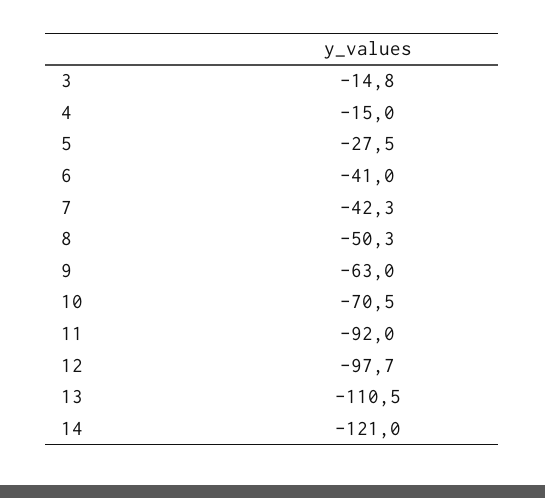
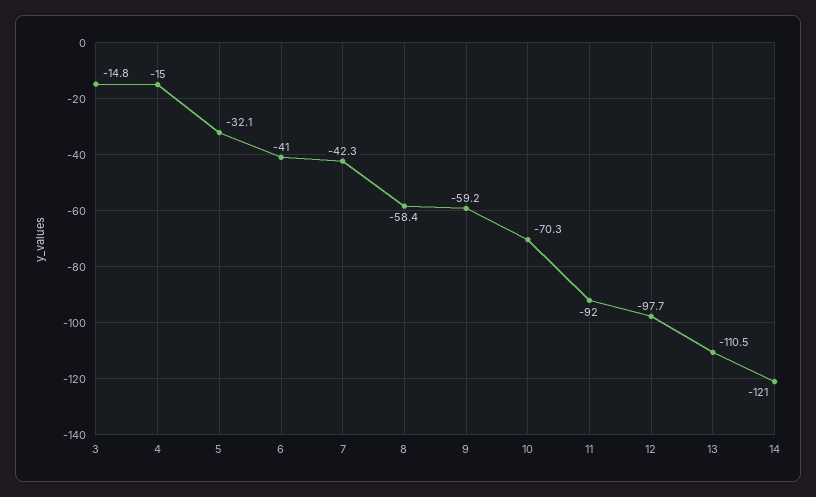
  {
    "3": -14.8,
    "4": -15,
-   "5": -27.5,
+   "5": -32.1,
    "6": -41,
    "7": -42.3,
-   "8": -50.3,
+   "8": -58.4,
-   "9": -63,
+   "9": -59.2,
-   "10": -70.5,
+   "10": -70.3,
    "11": -92,
    "12": -97.7,
    "13": -110.5,
    "14": -121
  }

